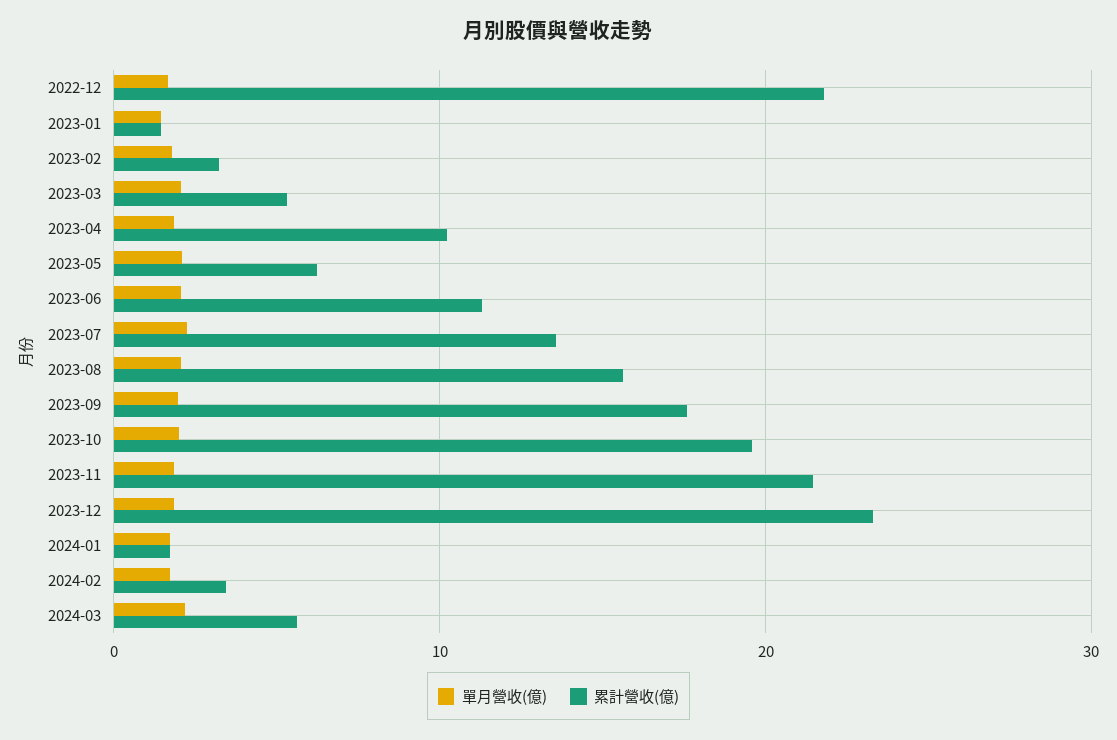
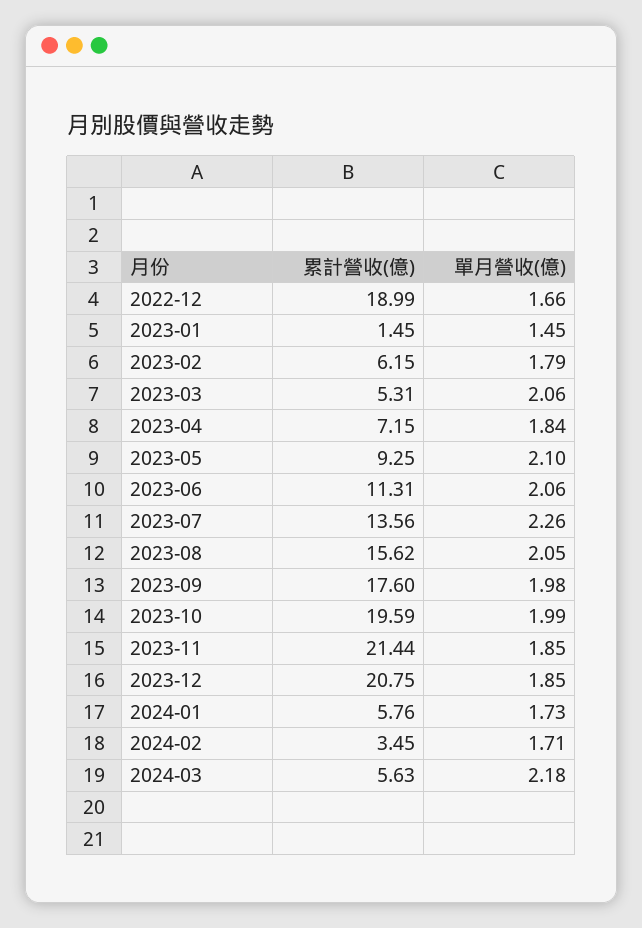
  {
    "單月營收(億)": {
      "2022-12": 1.66,
      "2023-01": 1.45,
      "2023-02": 1.79,
      "2023-03": 2.06,
      "2023-04": 1.84,
      "2023-05": 2.1,
      "2023-06": 2.06,
      "2023-07": 2.26,
      "2023-08": 2.05,
      "2023-09": 1.98,
      "2023-10": 1.99,
      "2023-11": 1.85,
      "2023-12": 1.85,
      "2024-01": 1.73,
      "2024-02": 1.71,
      "2024-03": 2.18
    },
    "累計營收(億)": {
-     "2022-12": 22,
+     "2022-12": 18.99,
      "2023-01": 1.45,
-     "2023-02": 3,
+     "2023-02": 6.15,
      "2023-03": 5.31,
-     "2023-04": 10,
+     "2023-04": 7.15,
-     "2023-05": 6,
+     "2023-05": 9.25,
      "2023-06": 11.31,
      "2023-07": 13.56,
      "2023-08": 15.62,
      "2023-09": 17.6,
      "2023-10": 19.59,
      "2023-11": 21.44,
-     "2023-12": 23,
+     "2023-12": 20.75,
-     "2024-01": 2,
+     "2024-01": 5.76,
      "2024-02": 3.45,
      "2024-03": 5.63
    }
  }

